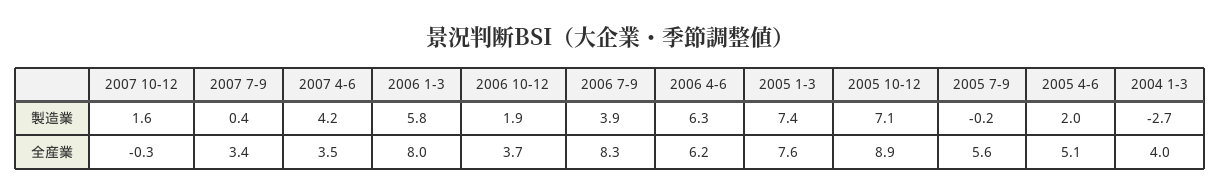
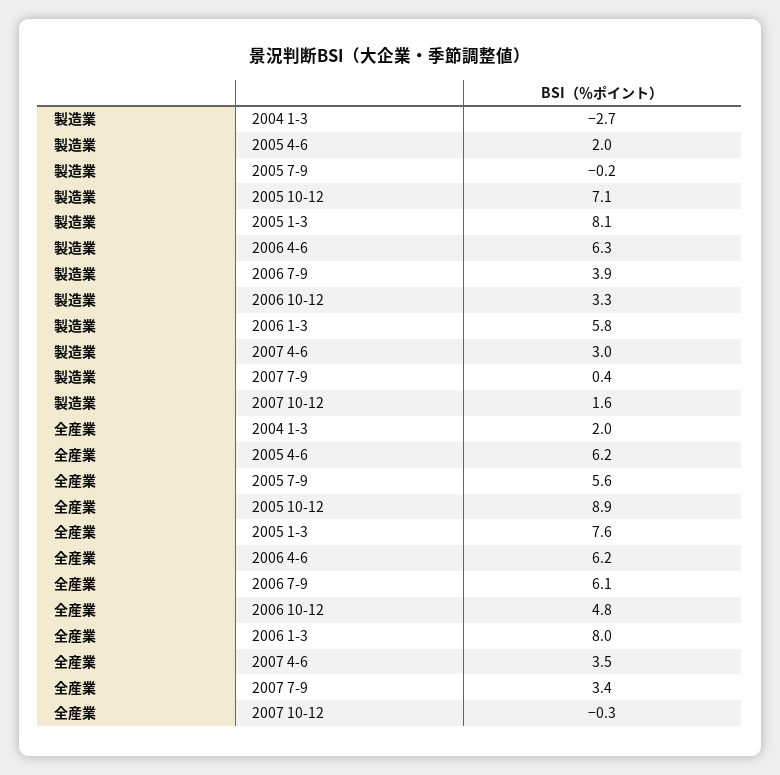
  {
    "2007 10-12": {
      "製造業": 1.6,
      "全産業": -0.3
    },
    "2007 7-9": {
      "製造業": 0.4,
      "全産業": 3.4
    },
    "2007 4-6": {
-     "製造業": 4.2,
+     "製造業": 3,
      "全産業": 3.5
    },
    "2006 1-3": {
      "製造業": 5.8,
      "全産業": 8
    },
    "2006 10-12": {
-     "製造業": 1.9,
+     "製造業": 3.3,
-     "全産業": 3.7
+     "全産業": 4.8
    },
    "2006 7-9": {
      "製造業": 3.9,
-     "全産業": 8.3
+     "全産業": 6.1
    },
    "2006 4-6": {
      "製造業": 6.3,
      "全産業": 6.2
    },
    "2005 1-3": {
-     "製造業": 7.4,
+     "製造業": 8.1,
      "全産業": 7.6
    },
    "2005 10-12": {
      "製造業": 7.1,
      "全産業": 8.9
    },
    "2005 7-9": {
      "製造業": -0.2,
      "全産業": 5.6
    },
    "2005 4-6": {
      "製造業": 2,
-     "全産業": 5.1
+     "全産業": 6.2
    },
    "2004 1-3": {
      "製造業": -2.7,
-     "全産業": 4
+     "全産業": 2
    }
  }

